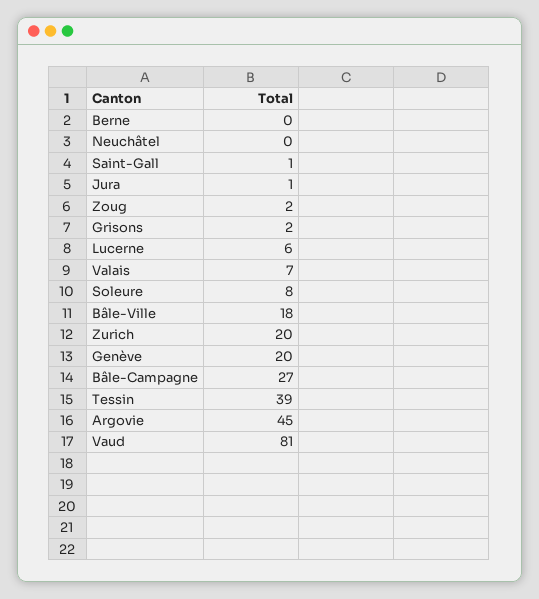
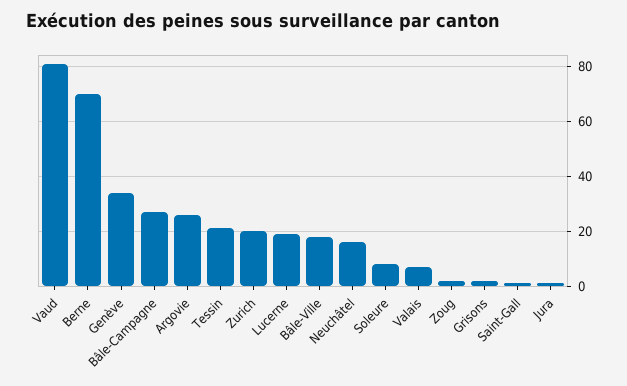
  {
-   "Berne": 0,
+   "Berne": 70,
-   "Neuchâtel": 0,
+   "Neuchâtel": 15,
    "Saint-Gall": 1,
    "Jura": 1,
    "Zoug": 2,
    "Grisons": 2,
-   "Lucerne": 6,
+   "Lucerne": 20,
    "Valais": 7,
    "Soleure": 8,
    "Bâle-Ville": 18,
    "Zurich": 20,
-   "Genève": 20,
+   "Genève": 35,
    "Bâle-Campagne": 27,
-   "Tessin": 39,
+   "Tessin": 20,
-   "Argovie": 45,
+   "Argovie": 25,
    "Vaud": 81
  }

